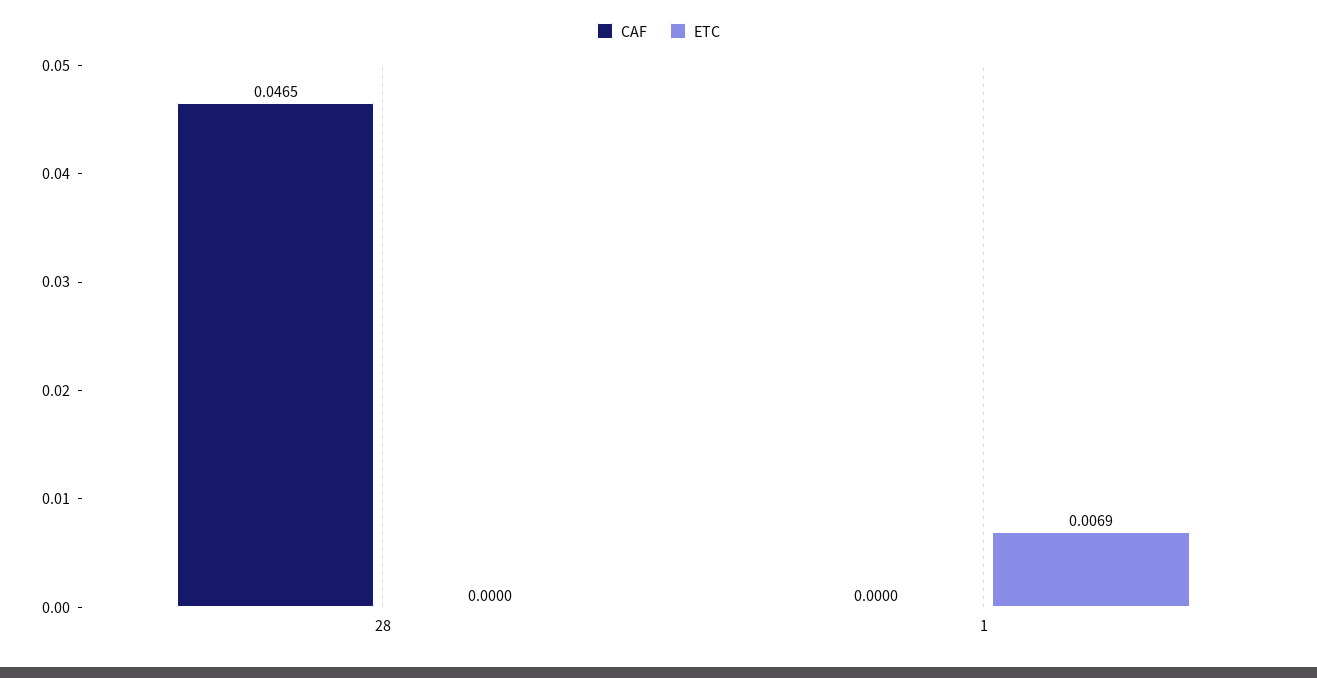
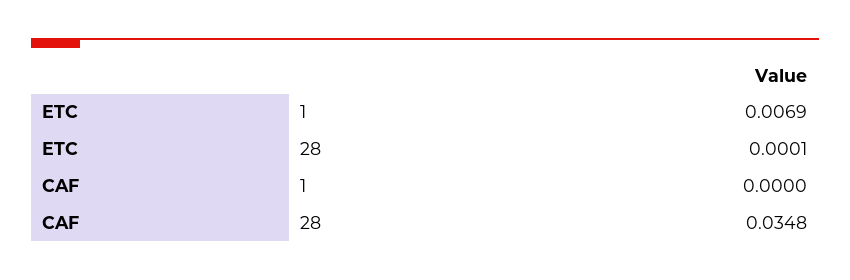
  {
    "CAF": {
-     "28": 0.0465,
+     "28": 0.0348,
      "1": 0
    },
    "ETC": {
-     "28": 0,
+     "28": 0.0001,
      "1": 0.0069
    }
  }

